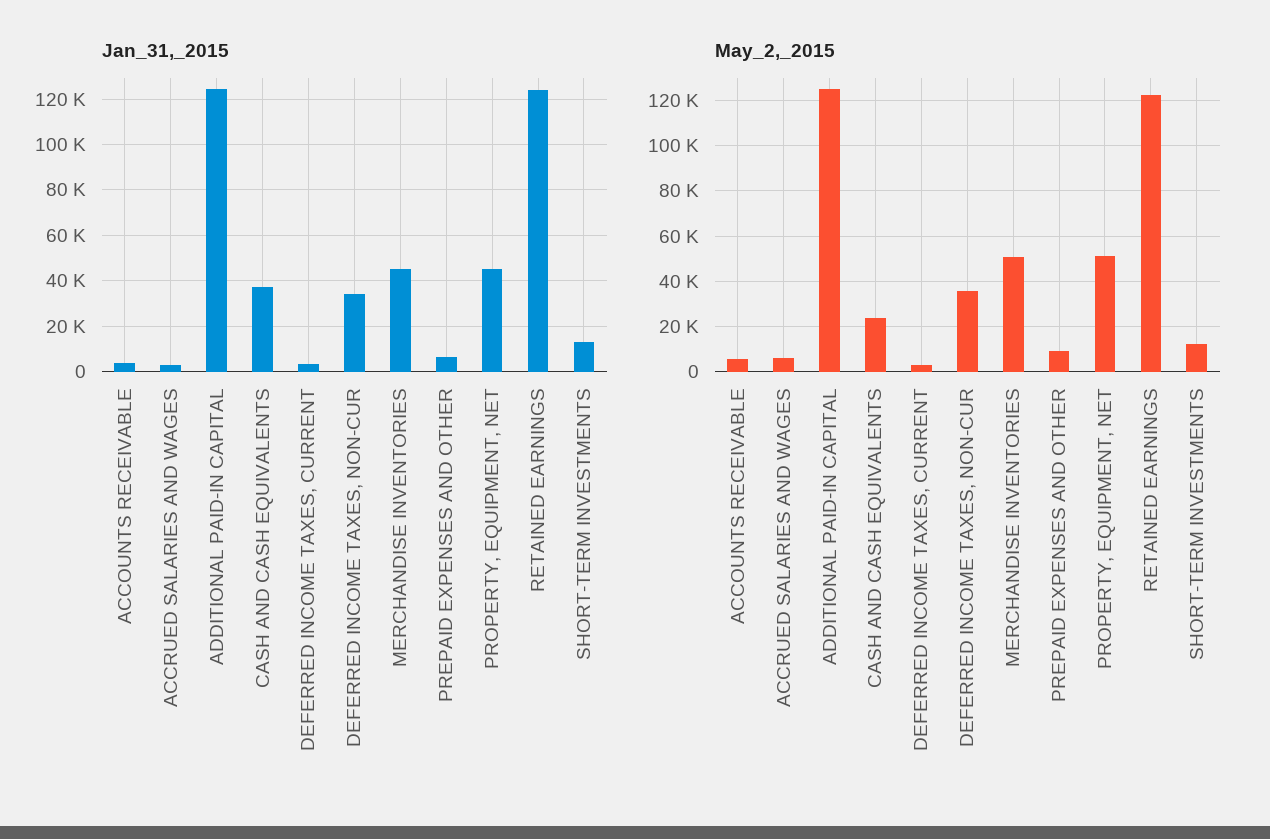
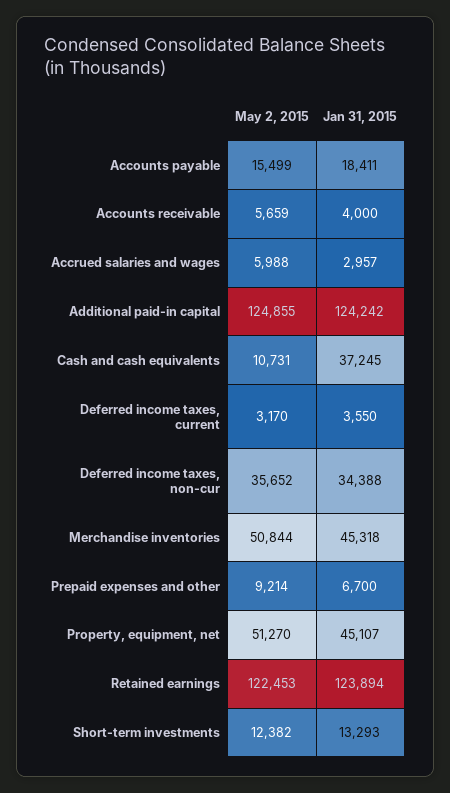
  {
    "Jan_31,_2015": {
      "ACCOUNTS RECEIVABLE": 4000,
      "ACCRUED SALARIES AND WAGES": 2957,
      "ADDITIONAL PAID-IN CAPITAL": 124242,
      "CASH AND CASH EQUIVALENTS": 37245,
      "DEFERRED INCOME TAXES, CURRENT": 3550,
      "DEFERRED INCOME TAXES, NON-CUR": 34388,
      "MERCHANDISE INVENTORIES": 45318,
      "PREPAID EXPENSES AND OTHER": 6700,
      "PROPERTY, EQUIPMENT, NET": 45107,
      "RETAINED EARNINGS": 123894,
-     "SHORT-TERM INVESTMENTS": 13293
+     "SHORT-TERM INVESTMENTS": 13293,
+     "Accounts payable": 18411
    },
    "May_2,_2015": {
      "ACCOUNTS RECEIVABLE": 5659,
      "ACCRUED SALARIES AND WAGES": 5988,
      "ADDITIONAL PAID-IN CAPITAL": 124855,
-     "CASH AND CASH EQUIVALENTS": 25000,
+     "CASH AND CASH EQUIVALENTS": 10731,
      "DEFERRED INCOME TAXES, CURRENT": 3170,
      "DEFERRED INCOME TAXES, NON-CUR": 35652,
      "MERCHANDISE INVENTORIES": 50844,
      "PREPAID EXPENSES AND OTHER": 9214,
      "PROPERTY, EQUIPMENT, NET": 51270,
      "RETAINED EARNINGS": 122453,
-     "SHORT-TERM INVESTMENTS": 12382
+     "SHORT-TERM INVESTMENTS": 12382,
+     "Accounts payable": 15499
    }
  }

